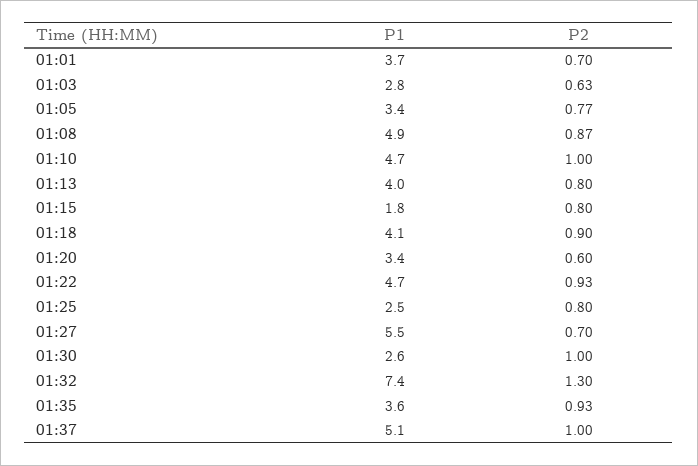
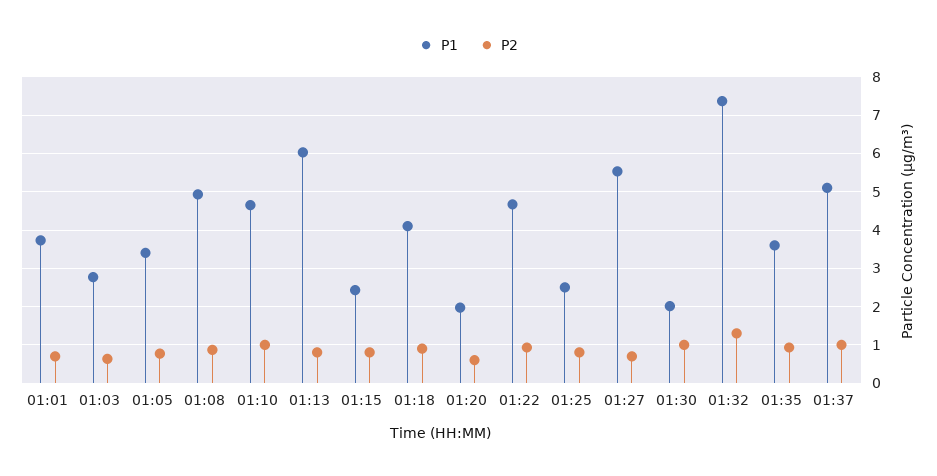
  {
    "P1": {
      "01:01": 3.7,
      "01:03": 2.8,
      "01:05": 3.4,
      "01:08": 4.9,
      "01:10": 4.7,
-     "01:13": 4,
+     "01:13": 6,
-     "01:15": 1.8,
+     "01:15": 2.4,
      "01:18": 4.1,
-     "01:20": 3.4,
+     "01:20": 2,
      "01:22": 4.7,
      "01:25": 2.5,
      "01:27": 5.5,
-     "01:30": 2.6,
+     "01:30": 2,
      "01:32": 7.4,
      "01:35": 3.6,
      "01:37": 5.1
    },
    "P2": {
      "01:01": 0.7,
      "01:03": 0.63,
      "01:05": 0.77,
      "01:08": 0.87,
      "01:10": 1,
      "01:13": 0.8,
      "01:15": 0.8,
      "01:18": 0.9,
      "01:20": 0.6,
      "01:22": 0.93,
      "01:25": 0.8,
      "01:27": 0.7,
      "01:30": 1,
      "01:32": 1.3,
      "01:35": 0.93,
      "01:37": 1
    }
  }

